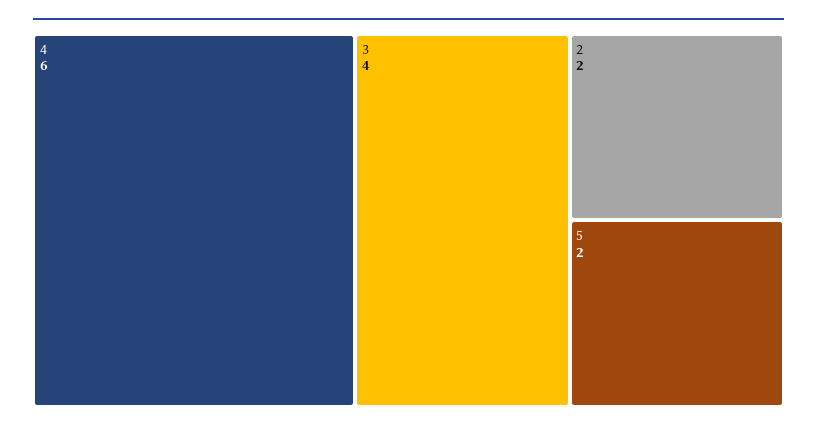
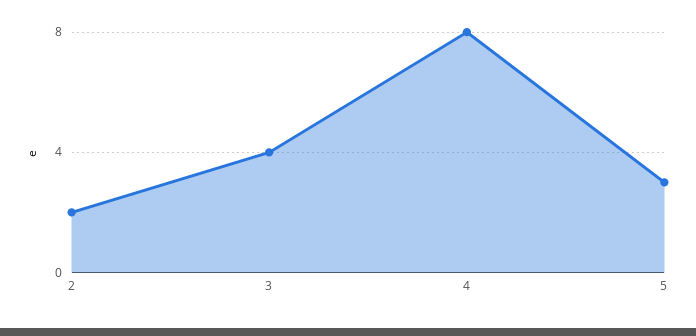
  {
-   "4": 6,
+   "4": 8,
    "3": 4,
    "2": 2,
-   "5": 2
+   "5": 3
  }

